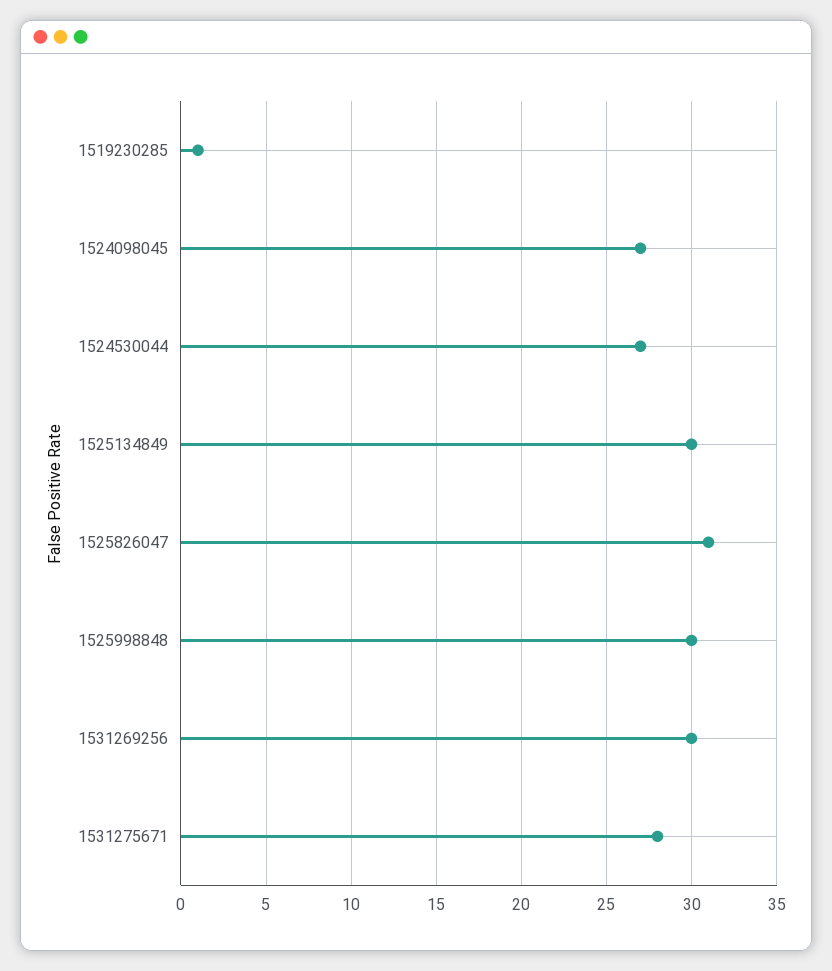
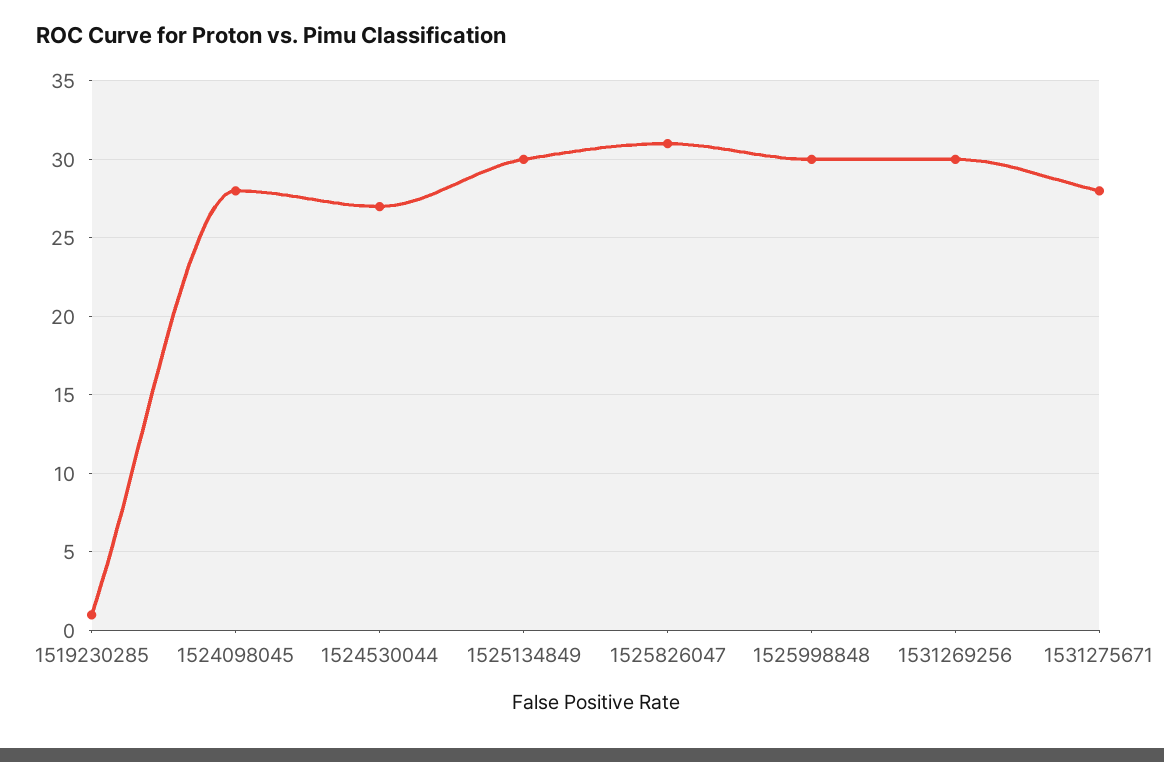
  {
    "1519230285": 1,
-   "1524098045": 27,
+   "1524098045": 28,
    "1524530044": 27,
    "1525134849": 30,
    "1525826047": 31,
    "1525998848": 30,
    "1531269256": 30,
    "1531275671": 28
  }

